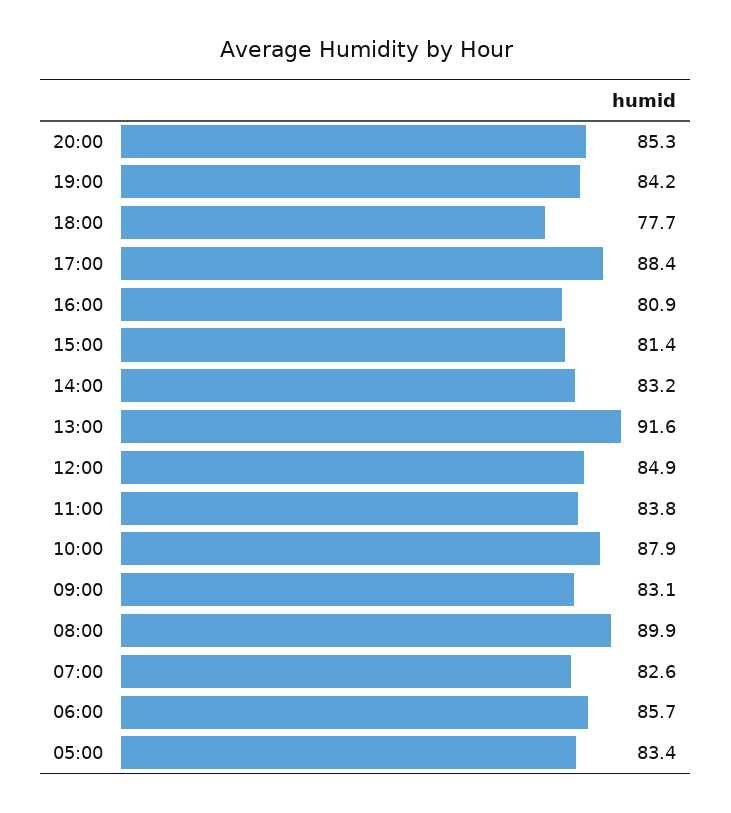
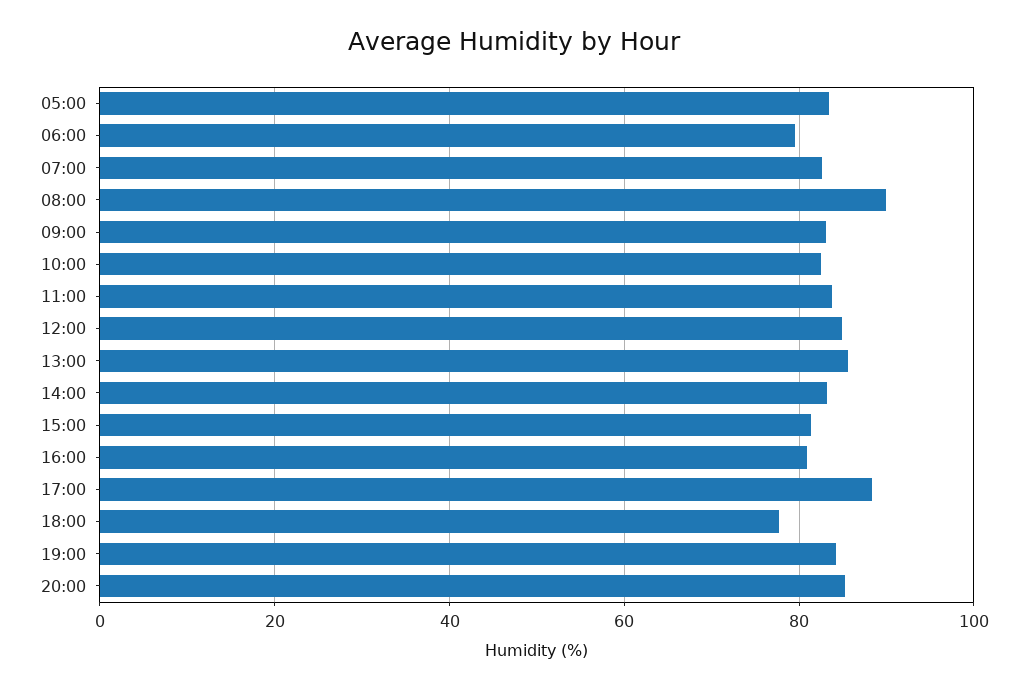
  {
    "20:00": 85.3,
    "19:00": 84.2,
    "18:00": 77.7,
    "17:00": 88.4,
    "16:00": 80.9,
    "15:00": 81.4,
    "14:00": 83.2,
-   "13:00": 91.6,
+   "13:00": 86,
    "12:00": 84.9,
    "11:00": 83.8,
-   "10:00": 87.9,
+   "10:00": 82,
    "09:00": 83.1,
    "08:00": 89.9,
    "07:00": 82.6,
-   "06:00": 85.7,
+   "06:00": 80,
    "05:00": 83.4
  }

